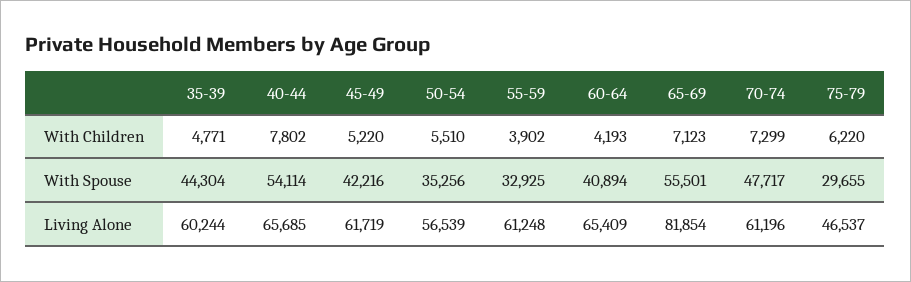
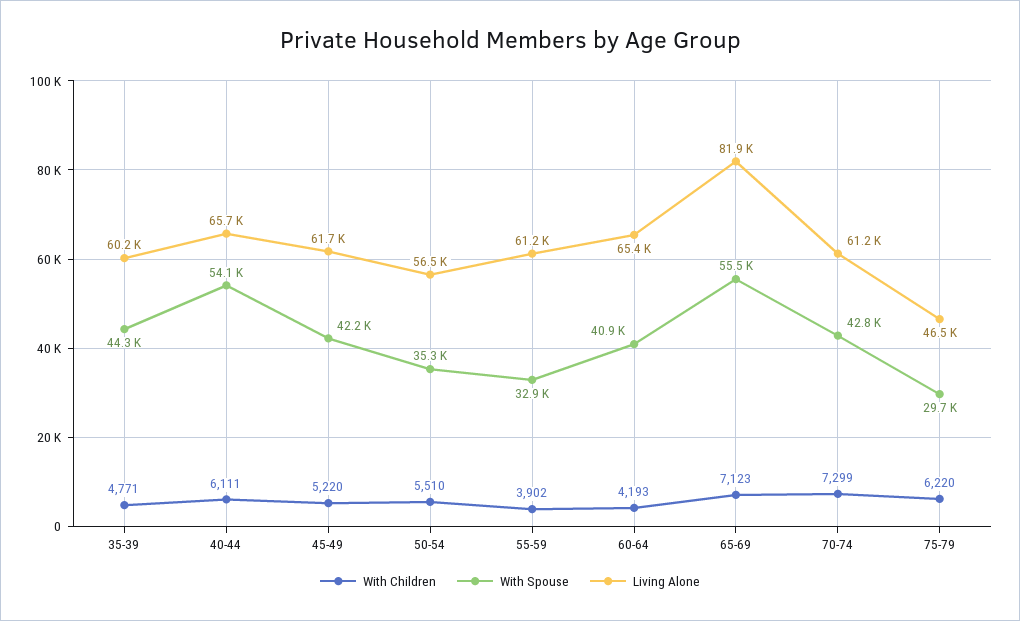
  {
    "With Children": {
      "35-39": 4771,
-     "40-44": 7802,
+     "40-44": 6111,
      "45-49": 5220,
      "50-54": 5510,
      "55-59": 3902,
      "60-64": 4193,
      "65-69": 7123,
      "70-74": 7299,
      "75-79": 6220
    },
    "With Spouse": {
      "35-39": 44304,
      "40-44": 54114,
      "45-49": 42216,
      "50-54": 35256,
      "55-59": 32925,
      "60-64": 40894,
      "65-69": 55501,
-     "70-74": 47717,
+     "70-74": 42800,
      "75-79": 29655
    },
    "Living Alone": {
      "35-39": 60244,
      "40-44": 65685,
      "45-49": 61719,
      "50-54": 56539,
      "55-59": 61248,
      "60-64": 65409,
      "65-69": 81854,
      "70-74": 61196,
      "75-79": 46537
    }
  }

